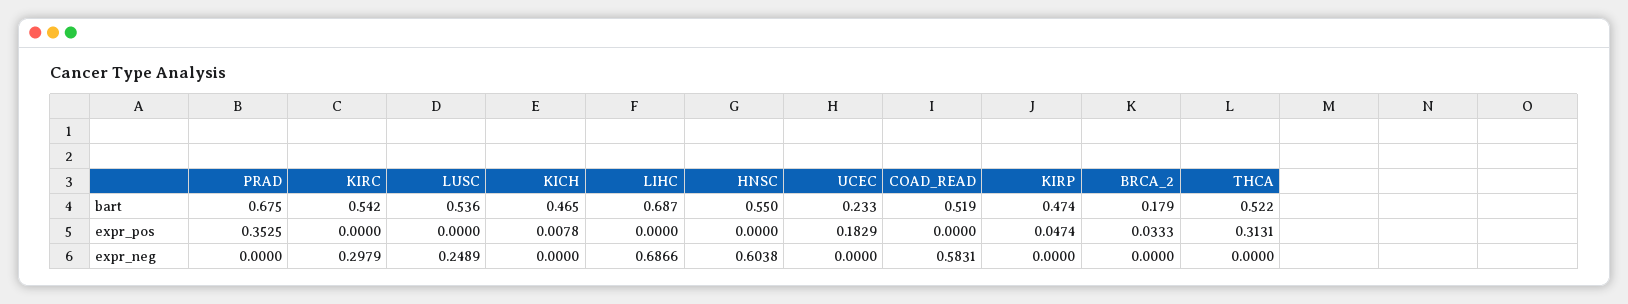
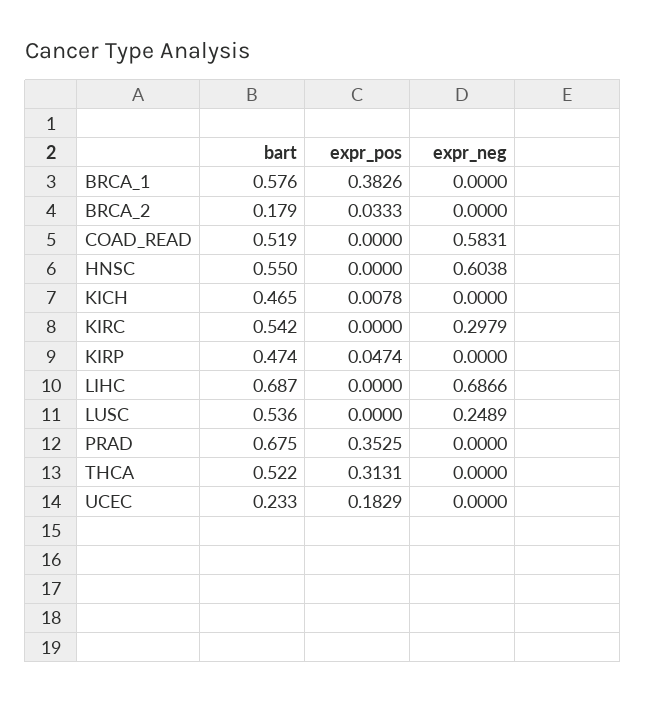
  {
    "PRAD": {
      "bart": 0.675,
      "expr_pos": 0.3525,
      "expr_neg": 0
    },
    "KIRC": {
      "bart": 0.542,
      "expr_pos": 0,
      "expr_neg": 0.2979
    },
    "LUSC": {
      "bart": 0.536,
      "expr_pos": 0,
      "expr_neg": 0.2489
    },
    "KICH": {
      "bart": 0.465,
      "expr_pos": 0.0078,
      "expr_neg": 0
    },
    "LIHC": {
      "bart": 0.687,
      "expr_pos": 0,
      "expr_neg": 0.6866
    },
    "HNSC": {
      "bart": 0.55,
      "expr_pos": 0,
      "expr_neg": 0.6038
    },
    "UCEC": {
      "bart": 0.233,
      "expr_pos": 0.1829,
      "expr_neg": 0
    },
    "COAD_READ": {
      "bart": 0.519,
      "expr_pos": 0,
      "expr_neg": 0.5831
    },
    "KIRP": {
      "bart": 0.474,
      "expr_pos": 0.0474,
      "expr_neg": 0
    },
    "BRCA_2": {
      "bart": 0.179,
      "expr_pos": 0.0333,
      "expr_neg": 0
    },
    "THCA": {
      "bart": 0.522,
      "expr_pos": 0.3131,
      "expr_neg": 0
-   }
+   },
+   "BRCA_1": {
+     "bart": 0.576,
+     "expr_pos": 0.3826,
+     "expr_neg": 0
+   }
  }

